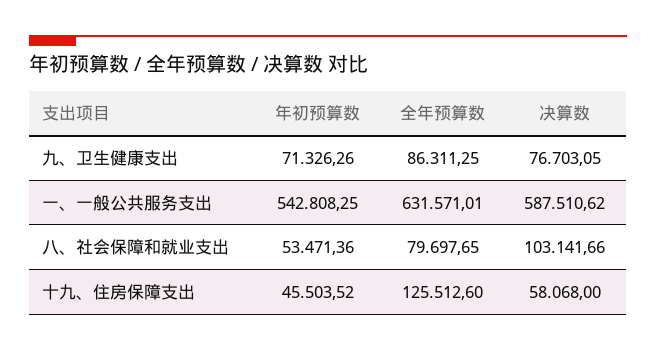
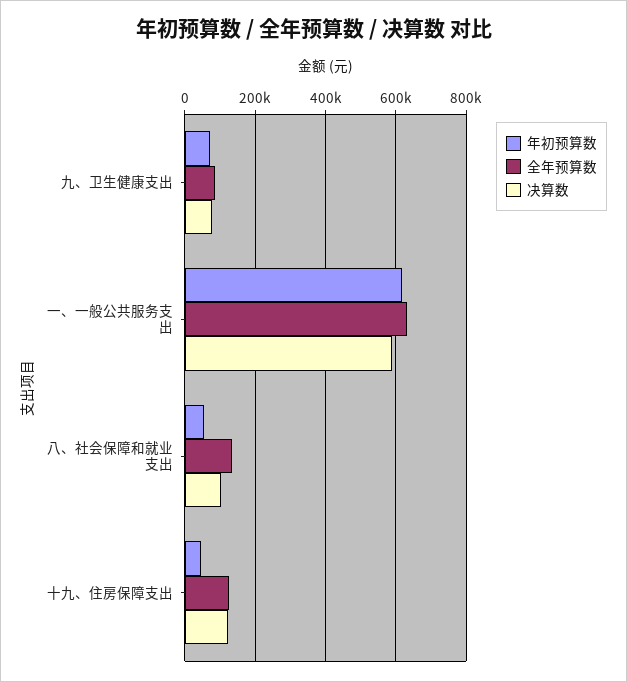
  {
    "年初预算数": {
      "九、卫生健康支出": 71326.26,
-     "一、一般公共服务支出": 542808.25,
+     "一、一般公共服务支出": 620000,
      "八、社会保障和就业支出": 53471.36,
      "十九、住房保障支出": 45503.52
    },
    "全年预算数": {
      "九、卫生健康支出": 86311.25,
      "一、一般公共服务支出": 631571.01,
-     "八、社会保障和就业支出": 79697.65,
+     "八、社会保障和就业支出": 140000,
      "十九、住房保障支出": 125512.6
    },
    "决算数": {
      "九、卫生健康支出": 76703.05,
      "一、一般公共服务支出": 587510.62,
      "八、社会保障和就业支出": 103141.66,
-     "十九、住房保障支出": 58068
+     "十九、住房保障支出": 120000
    }
  }

